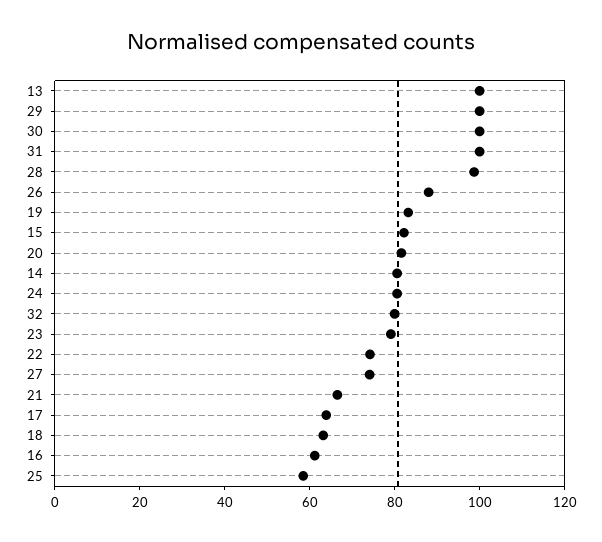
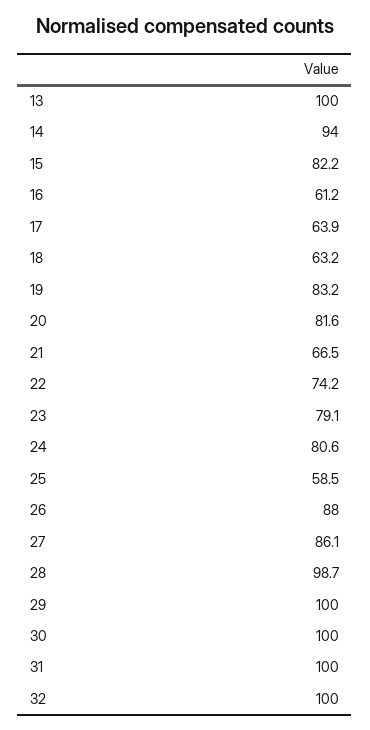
  {
    "13": 100,
    "29": 100,
    "30": 100,
    "31": 100,
    "28": 98.7,
    "26": 88,
    "19": 83.2,
    "15": 82.2,
    "20": 81.6,
-   "14": 80,
+   "14": 94,
    "24": 80.6,
-   "32": 80,
+   "32": 100,
    "23": 79.1,
    "22": 74.2,
-   "27": 75,
+   "27": 86.1,
    "21": 66.5,
    "17": 63.9,
    "18": 63.2,
    "16": 61.2,
    "25": 58.5
  }

